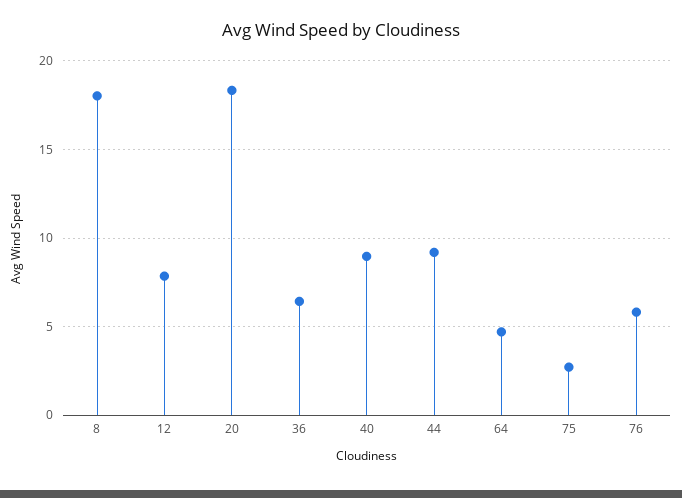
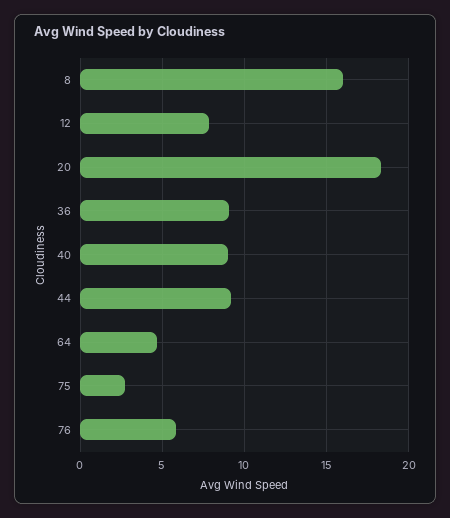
  {
-   "8": 18,
+   "8": 16,
    "12": 8,
    "20": 18.5,
-   "36": 6.5,
+   "36": 9,
    "40": 9,
    "44": 9,
    "64": 4.5,
    "75": 2.5,
    "76": 6
  }

